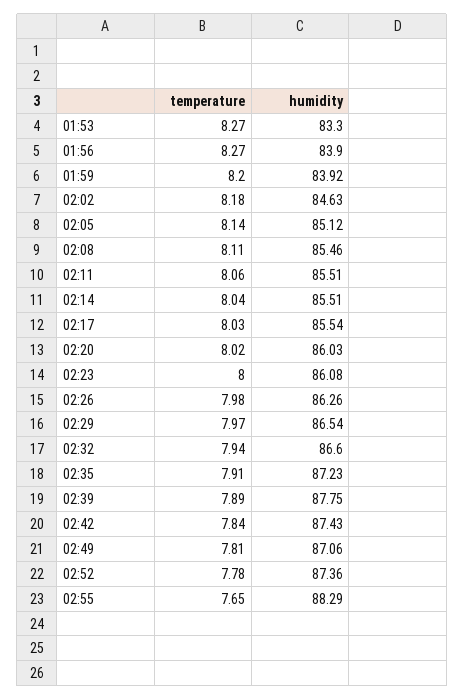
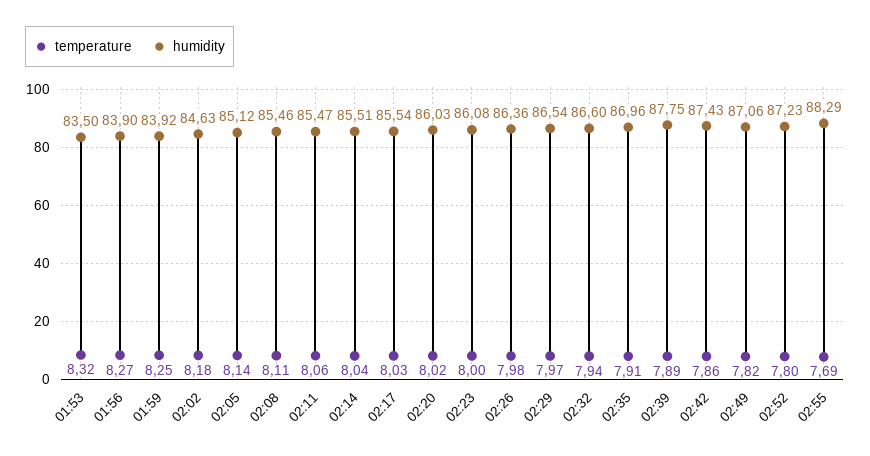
  {
    "temperature": {
-     "01:53": 8.27,
+     "01:53": 8.32,
      "01:56": 8.27,
-     "01:59": 8.2,
+     "01:59": 8.25,
      "02:02": 8.18,
      "02:05": 8.14,
      "02:08": 8.11,
      "02:11": 8.06,
      "02:14": 8.04,
      "02:17": 8.03,
      "02:20": 8.02,
      "02:23": 8,
      "02:26": 7.98,
      "02:29": 7.97,
      "02:32": 7.94,
      "02:35": 7.91,
      "02:39": 7.89,
-     "02:42": 7.84,
+     "02:42": 7.86,
-     "02:49": 7.81,
+     "02:49": 7.82,
-     "02:52": 7.78,
+     "02:52": 7.8,
-     "02:55": 7.65
+     "02:55": 7.69
    },
    "humidity": {
-     "01:53": 83.3,
+     "01:53": 83.5,
      "01:56": 83.9,
      "01:59": 83.92,
      "02:02": 84.63,
      "02:05": 85.12,
      "02:08": 85.46,
-     "02:11": 85.51,
+     "02:11": 85.47,
      "02:14": 85.51,
      "02:17": 85.54,
      "02:20": 86.03,
      "02:23": 86.08,
-     "02:26": 86.26,
+     "02:26": 86.36,
      "02:29": 86.54,
      "02:32": 86.6,
-     "02:35": 87.23,
+     "02:35": 86.96,
      "02:39": 87.75,
      "02:42": 87.43,
      "02:49": 87.06,
-     "02:52": 87.36,
+     "02:52": 87.23,
      "02:55": 88.29
    }
  }

